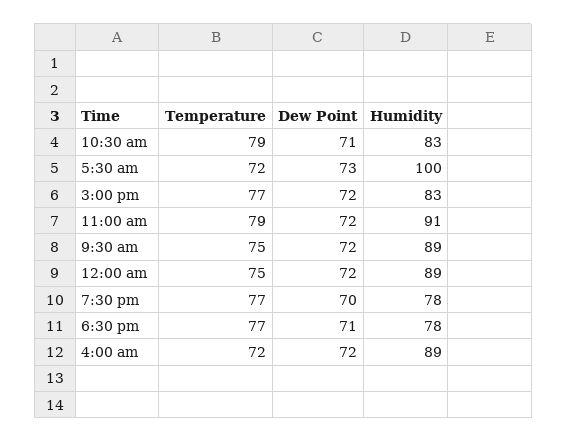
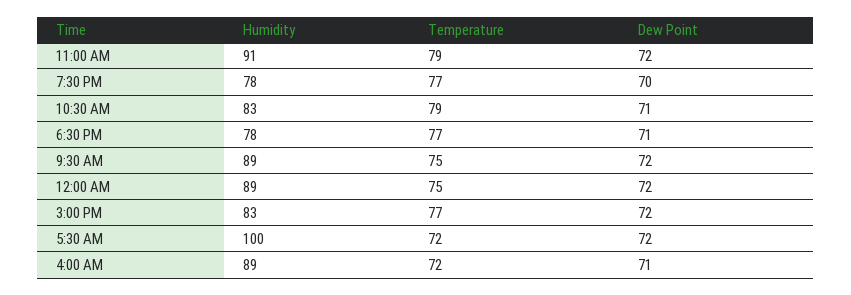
  {
    "Temperature": {
      "10:30 am": 79,
      "5:30 am": 72,
      "3:00 pm": 77,
      "11:00 am": 79,
      "9:30 am": 75,
      "12:00 am": 75,
      "7:30 pm": 77,
      "6:30 pm": 77,
      "4:00 am": 72
    },
    "Dew Point": {
      "10:30 am": 71,
-     "5:30 am": 73,
+     "5:30 am": 72,
      "3:00 pm": 72,
      "11:00 am": 72,
      "9:30 am": 72,
      "12:00 am": 72,
      "7:30 pm": 70,
      "6:30 pm": 71,
-     "4:00 am": 72
+     "4:00 am": 71
    },
    "Humidity": {
      "10:30 am": 83,
      "5:30 am": 100,
      "3:00 pm": 83,
      "11:00 am": 91,
      "9:30 am": 89,
      "12:00 am": 89,
      "7:30 pm": 78,
      "6:30 pm": 78,
      "4:00 am": 89
    }
  }

